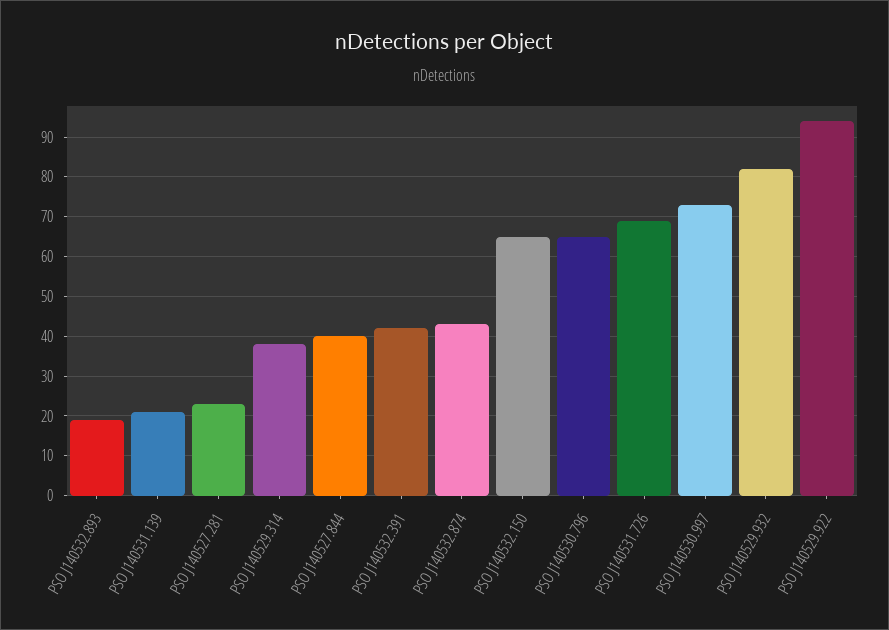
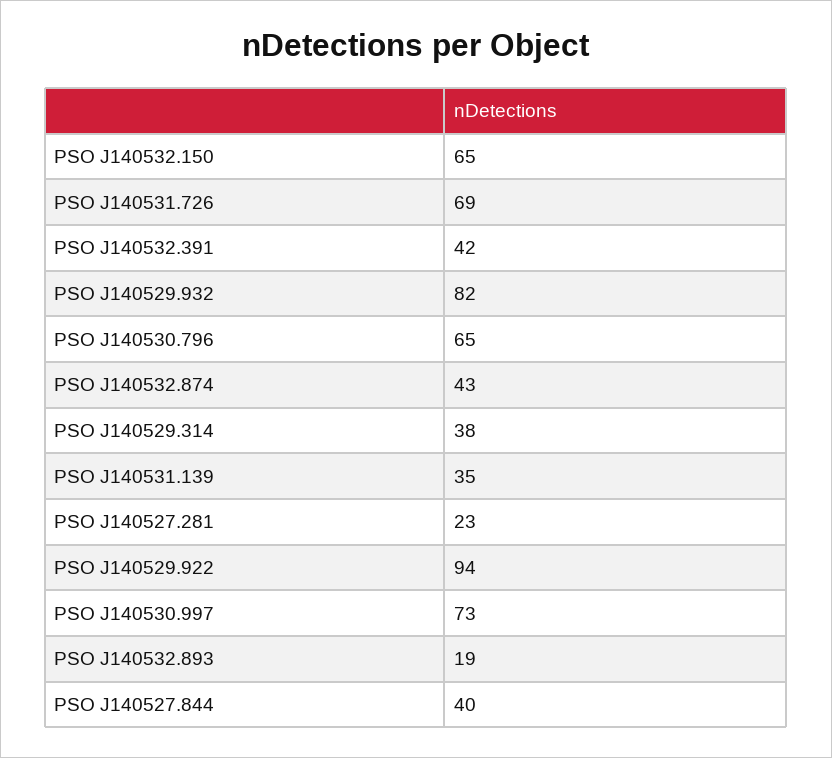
  {
    "PSO J140532.893": 19,
-   "PSO J140531.139": 20,
+   "PSO J140531.139": 35,
    "PSO J140527.281": 23,
    "PSO J140529.314": 38,
    "PSO J140527.844": 40,
    "PSO J140532.391": 42,
    "PSO J140532.874": 43,
    "PSO J140532.150": 65,
    "PSO J140530.796": 65,
    "PSO J140531.726": 69,
    "PSO J140530.997": 73,
    "PSO J140529.932": 82,
    "PSO J140529.922": 94
  }

